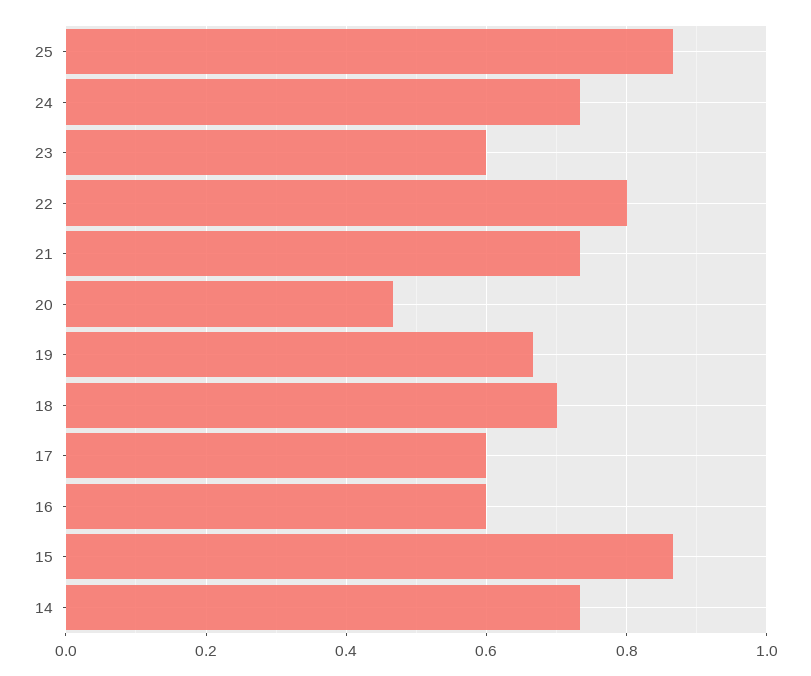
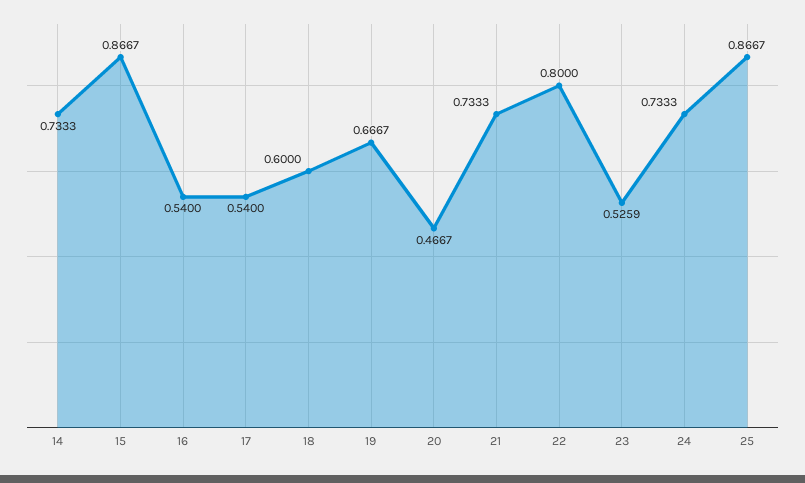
  {
    "25": 0.8667,
    "24": 0.7333,
-   "23": 0.6,
+   "23": 0.5259,
    "22": 0.8,
    "21": 0.7333,
    "20": 0.4667,
    "19": 0.6667,
-   "18": 0.7,
+   "18": 0.6,
-   "17": 0.6,
+   "17": 0.54,
-   "16": 0.6,
+   "16": 0.54,
    "15": 0.8667,
    "14": 0.7333
  }

